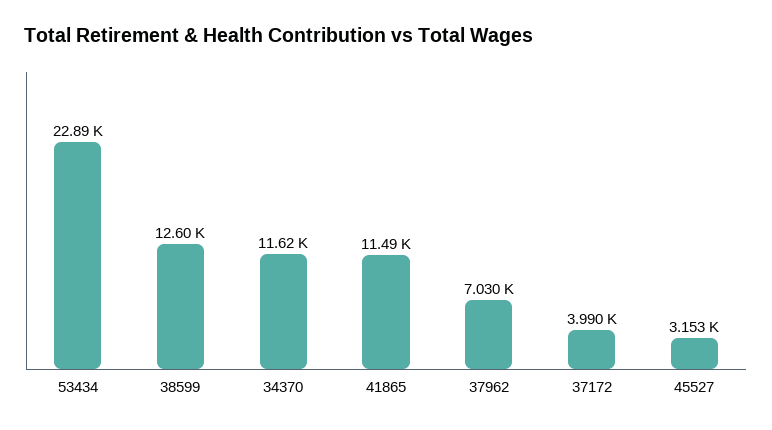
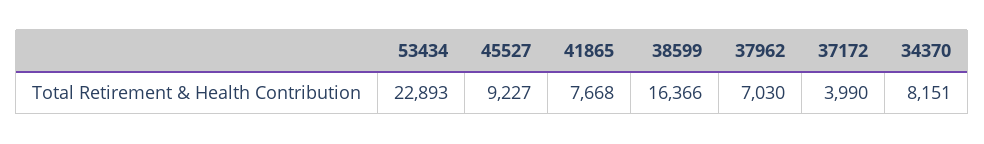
  {
    "53434": 22893,
-   "38599": 12600,
+   "38599": 16366,
-   "34370": 11620,
+   "34370": 8151,
-   "41865": 11490,
+   "41865": 7668,
    "37962": 7030,
    "37172": 3990,
-   "45527": 3153
+   "45527": 9227
  }

